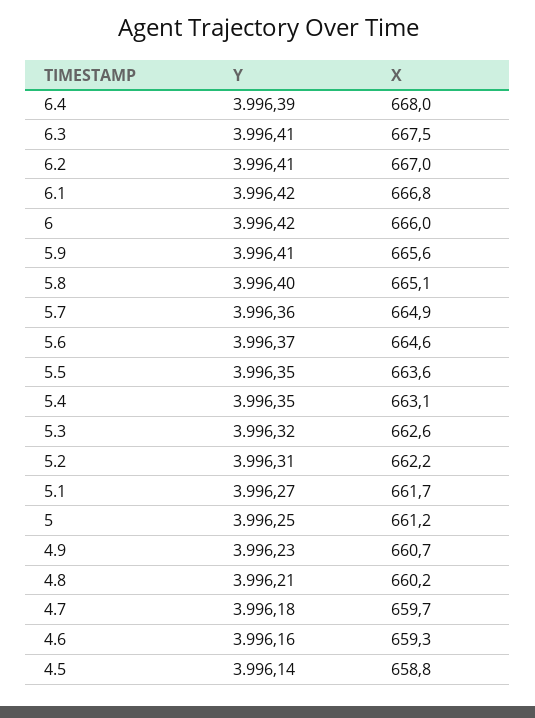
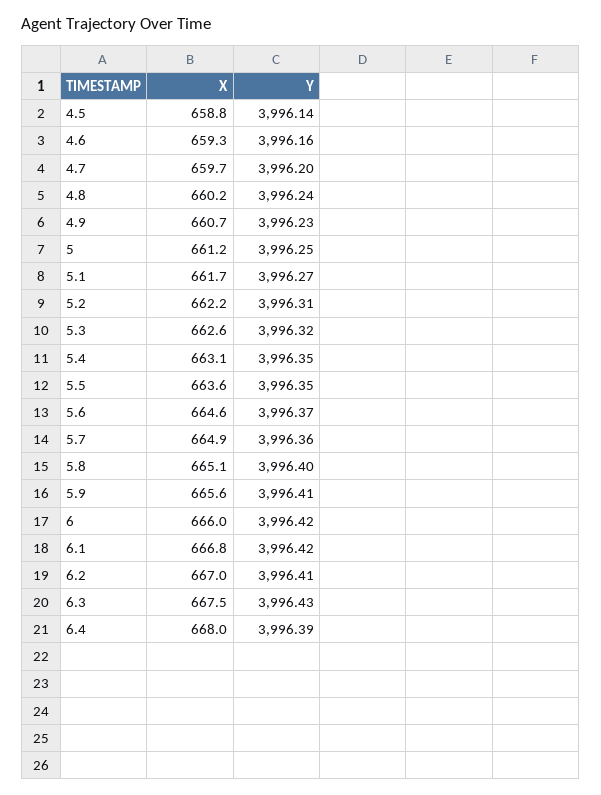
  {
    "Y": {
      "6.4": 3996.39,
-     "6.3": 3996.41,
+     "6.3": 3996.43,
      "6.2": 3996.41,
      "6.1": 3996.42,
      "6": 3996.42,
      "5.9": 3996.41,
      "5.8": 3996.4,
      "5.7": 3996.36,
      "5.6": 3996.37,
      "5.5": 3996.35,
      "5.4": 3996.35,
      "5.3": 3996.32,
      "5.2": 3996.31,
      "5.1": 3996.27,
      "5": 3996.25,
      "4.9": 3996.23,
-     "4.8": 3996.21,
+     "4.8": 3996.24,
-     "4.7": 3996.18,
+     "4.7": 3996.2,
      "4.6": 3996.16,
      "4.5": 3996.14
    },
    "X": {
      "6.4": 668,
      "6.3": 667.5,
      "6.2": 667,
      "6.1": 666.8,
      "6": 666,
      "5.9": 665.6,
      "5.8": 665.1,
      "5.7": 664.9,
      "5.6": 664.6,
      "5.5": 663.6,
      "5.4": 663.1,
      "5.3": 662.6,
      "5.2": 662.2,
      "5.1": 661.7,
      "5": 661.2,
      "4.9": 660.7,
      "4.8": 660.2,
      "4.7": 659.7,
      "4.6": 659.3,
      "4.5": 658.8
    }
  }

